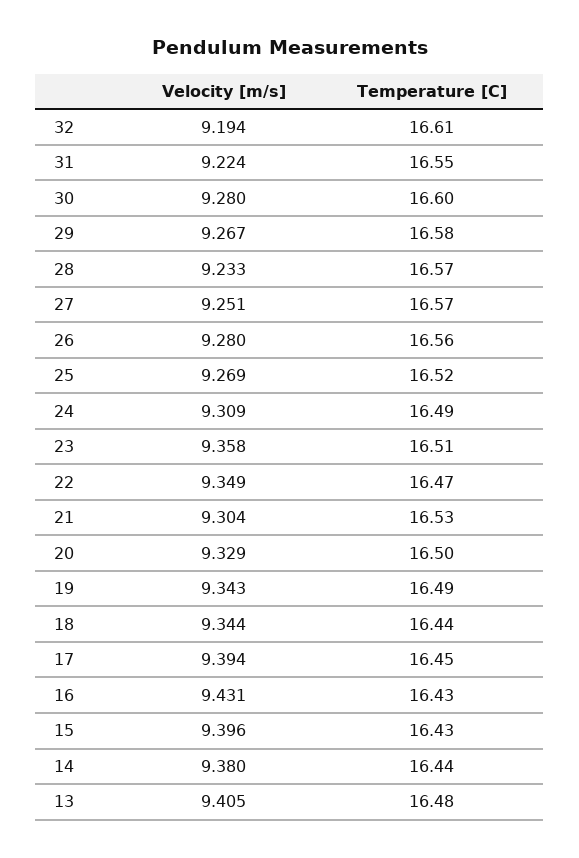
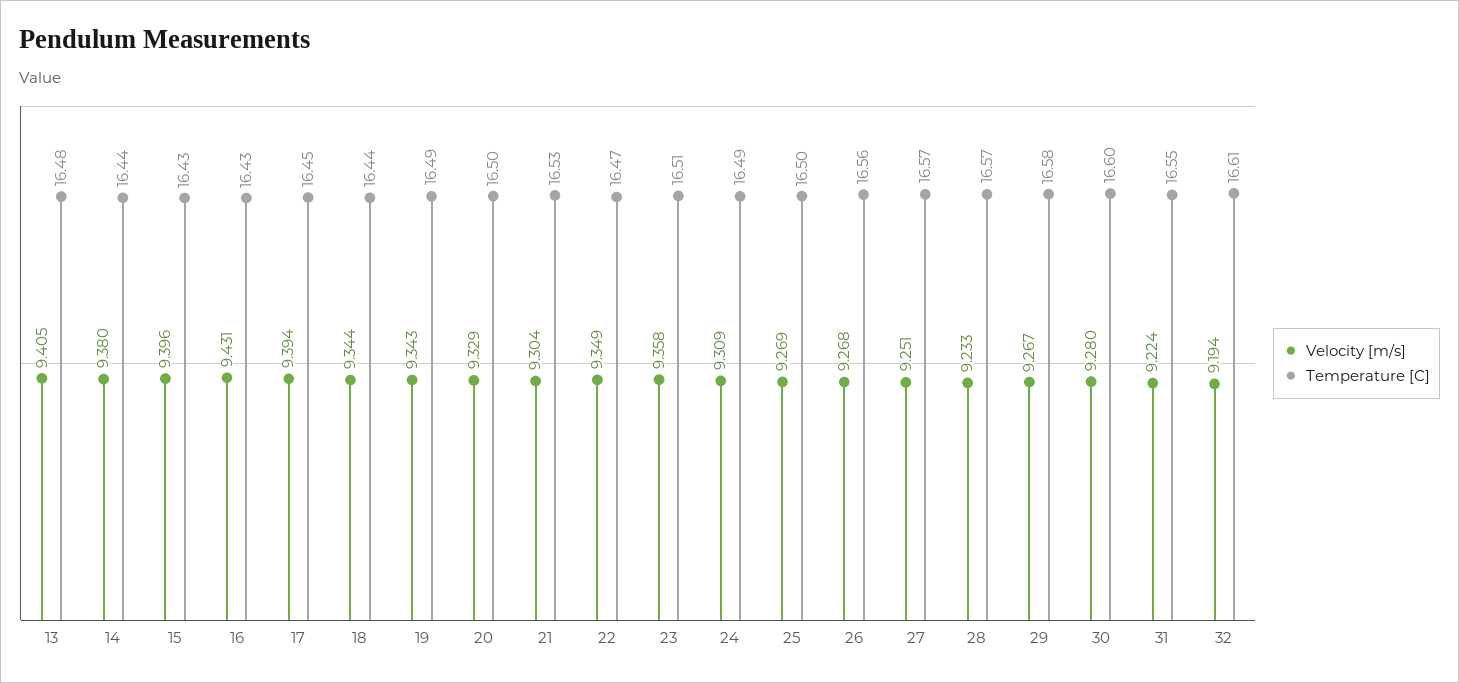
  {
    "Velocity [m/s]": {
      "32": 9.194,
      "31": 9.224,
      "30": 9.28,
      "29": 9.267,
      "28": 9.233,
      "27": 9.251,
-     "26": 9.28,
+     "26": 9.268,
      "25": 9.269,
      "24": 9.309,
      "23": 9.358,
      "22": 9.349,
      "21": 9.304,
      "20": 9.329,
      "19": 9.343,
      "18": 9.344,
      "17": 9.394,
      "16": 9.431,
      "15": 9.396,
      "14": 9.38,
      "13": 9.405
    },
    "Temperature [C]": {
      "32": 16.61,
      "31": 16.55,
      "30": 16.6,
      "29": 16.58,
      "28": 16.57,
      "27": 16.57,
      "26": 16.56,
-     "25": 16.52,
+     "25": 16.5,
      "24": 16.49,
      "23": 16.51,
      "22": 16.47,
      "21": 16.53,
      "20": 16.5,
      "19": 16.49,
      "18": 16.44,
      "17": 16.45,
      "16": 16.43,
      "15": 16.43,
      "14": 16.44,
      "13": 16.48
    }
  }

